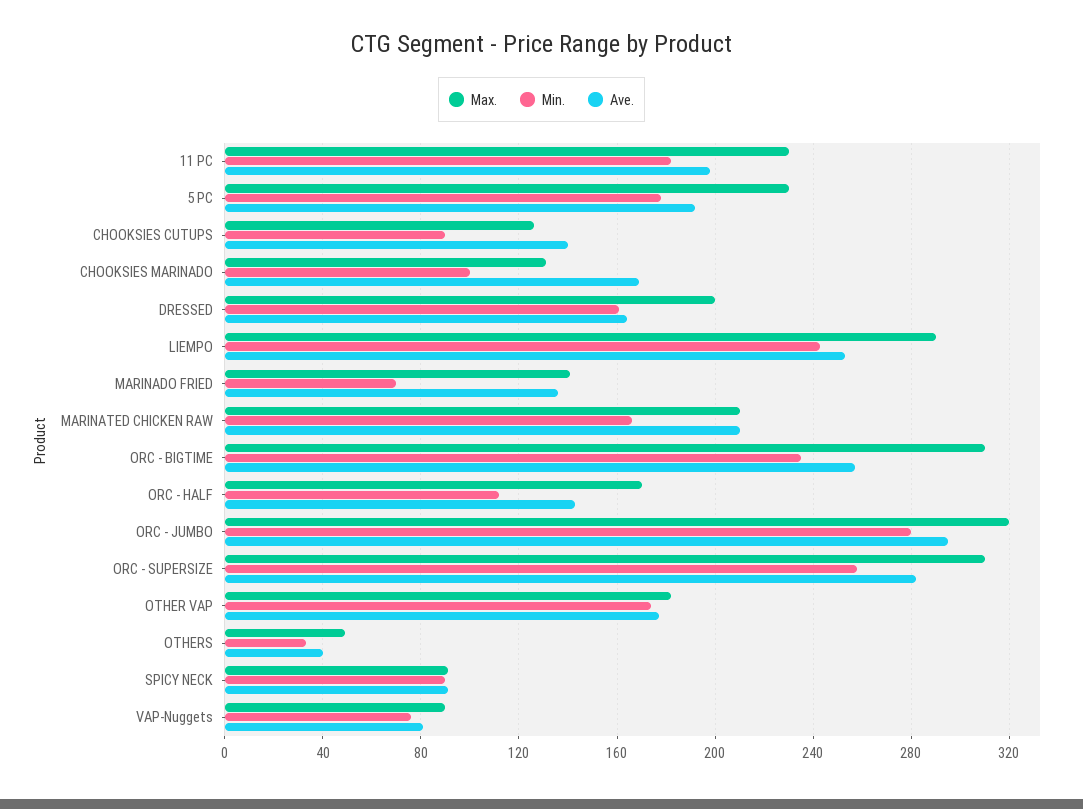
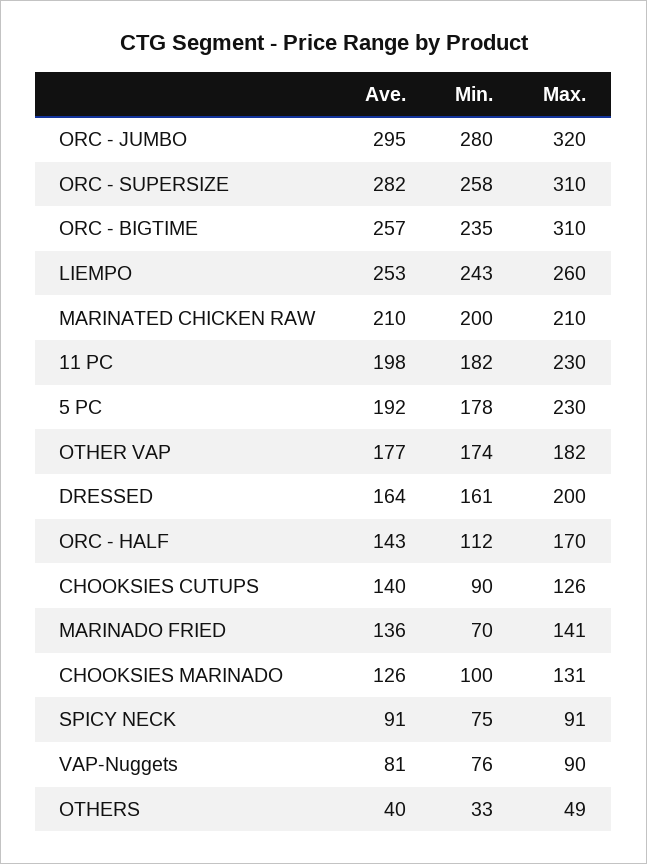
  {
    "Max.": {
      "11 PC": 230,
      "5 PC": 230,
      "CHOOKSIES CUTUPS": 126,
      "CHOOKSIES MARINADO": 131,
      "DRESSED": 200,
-     "LIEMPO": 290,
+     "LIEMPO": 260,
      "MARINADO FRIED": 141,
      "MARINATED CHICKEN RAW": 210,
      "ORC - BIGTIME": 310,
      "ORC - HALF": 170,
      "ORC - JUMBO": 320,
      "ORC - SUPERSIZE": 310,
      "OTHER VAP": 182,
      "OTHERS": 49,
      "SPICY NECK": 91,
      "VAP-Nuggets": 90
    },
    "Min.": {
      "11 PC": 182,
      "5 PC": 178,
      "CHOOKSIES CUTUPS": 90,
      "CHOOKSIES MARINADO": 100,
      "DRESSED": 161,
      "LIEMPO": 243,
      "MARINADO FRIED": 70,
-     "MARINATED CHICKEN RAW": 165,
+     "MARINATED CHICKEN RAW": 200,
      "ORC - BIGTIME": 235,
      "ORC - HALF": 112,
      "ORC - JUMBO": 280,
      "ORC - SUPERSIZE": 258,
      "OTHER VAP": 174,
      "OTHERS": 33,
-     "SPICY NECK": 90,
+     "SPICY NECK": 75,
      "VAP-Nuggets": 76
    },
    "Ave.": {
      "11 PC": 198,
      "5 PC": 192,
      "CHOOKSIES CUTUPS": 140,
-     "CHOOKSIES MARINADO": 170,
+     "CHOOKSIES MARINADO": 126,
      "DRESSED": 164,
      "LIEMPO": 253,
      "MARINADO FRIED": 136,
      "MARINATED CHICKEN RAW": 210,
      "ORC - BIGTIME": 257,
      "ORC - HALF": 143,
      "ORC - JUMBO": 295,
      "ORC - SUPERSIZE": 282,
      "OTHER VAP": 177,
      "OTHERS": 40,
      "SPICY NECK": 91,
      "VAP-Nuggets": 81
    }
  }

